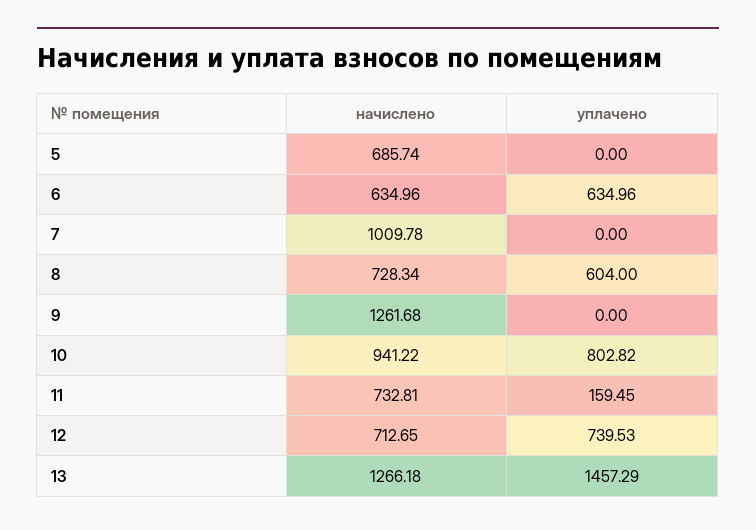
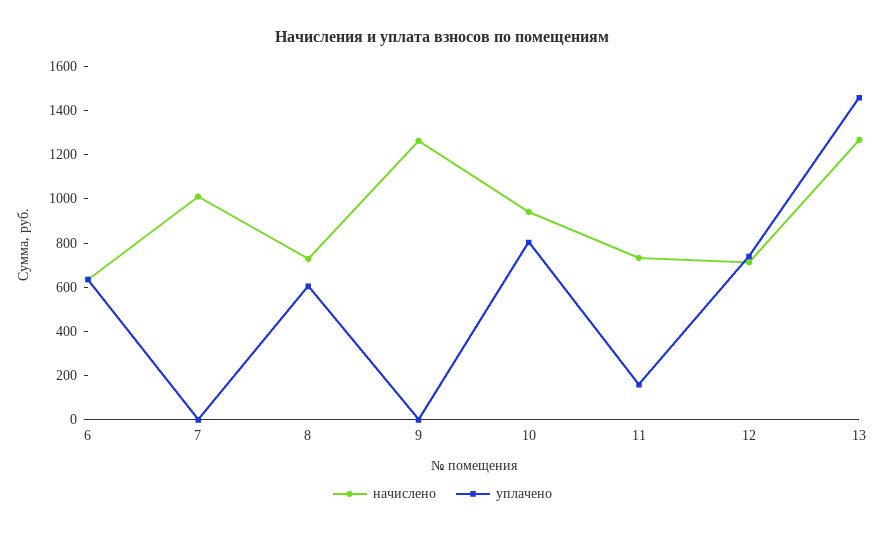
  {
    "начислено": {
-     "5": 685.74,
      "6": 634.96,
      "7": 1009.78,
      "8": 728.34,
      "9": 1261.68,
      "10": 941.22,
      "11": 732.81,
      "12": 712.65,
      "13": 1266.18
    },
    "уплачено": {
-     "5": 0,
      "6": 634.96,
      "7": 0,
      "8": 604,
      "9": 0,
      "10": 802.82,
      "11": 159.45,
      "12": 739.53,
      "13": 1457.29
    }
  }

